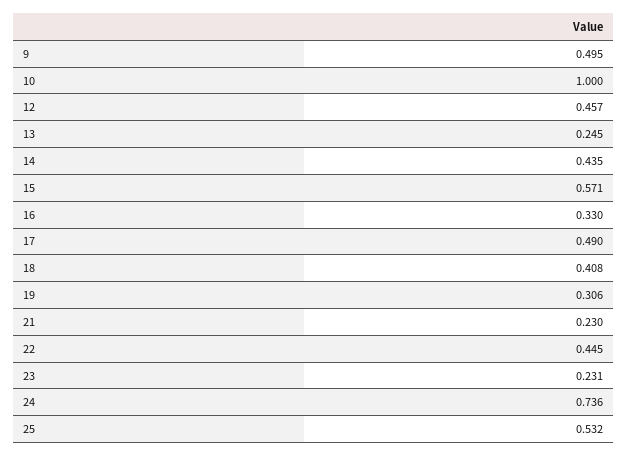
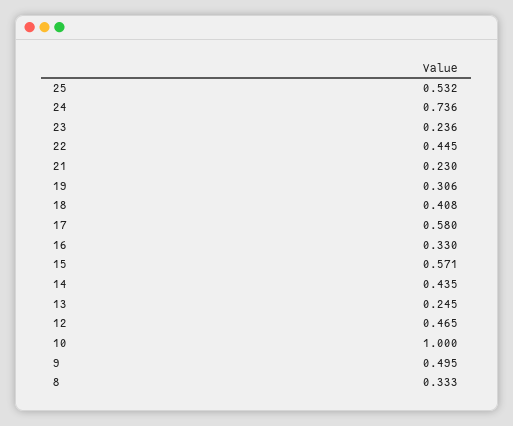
  {
    "9": 0.495,
    "10": 1,
-   "12": 0.457,
+   "12": 0.465,
    "13": 0.245,
    "14": 0.435,
    "15": 0.571,
    "16": 0.33,
-   "17": 0.49,
+   "17": 0.58,
    "18": 0.408,
    "19": 0.306,
    "21": 0.23,
    "22": 0.445,
-   "23": 0.231,
+   "23": 0.236,
    "24": 0.736,
-   "25": 0.532
+   "25": 0.532,
+   "8": 0.333
  }

